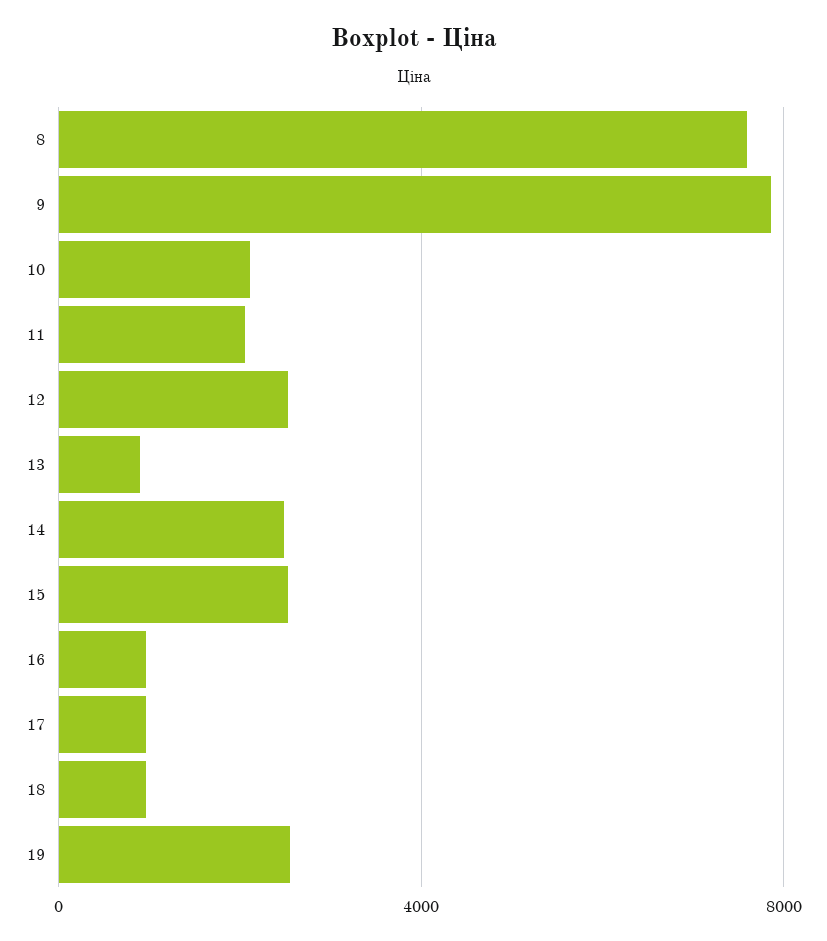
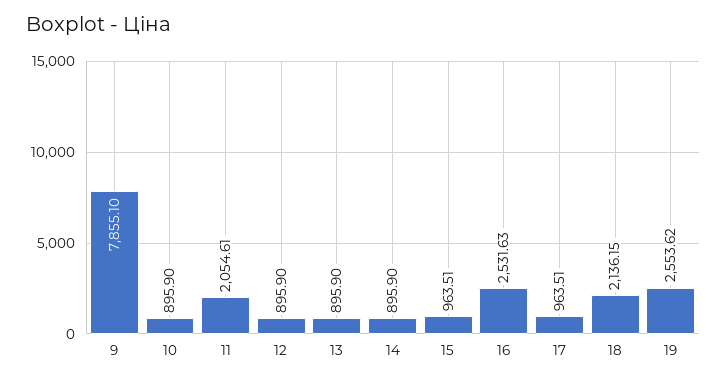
  {
-   "8": 7500,
    "9": 7855.1,
-   "10": 2000,
+   "10": 895.9,
    "11": 2054.61,
-   "12": 2500,
+   "12": 895.9,
    "13": 895.9,
-   "14": 2500,
+   "14": 895.9,
-   "15": 2500,
+   "15": 963.51,
-   "16": 1000,
+   "16": 2531.63,
    "17": 963.51,
-   "18": 1000,
+   "18": 2136.15,
    "19": 2553.62
  }

